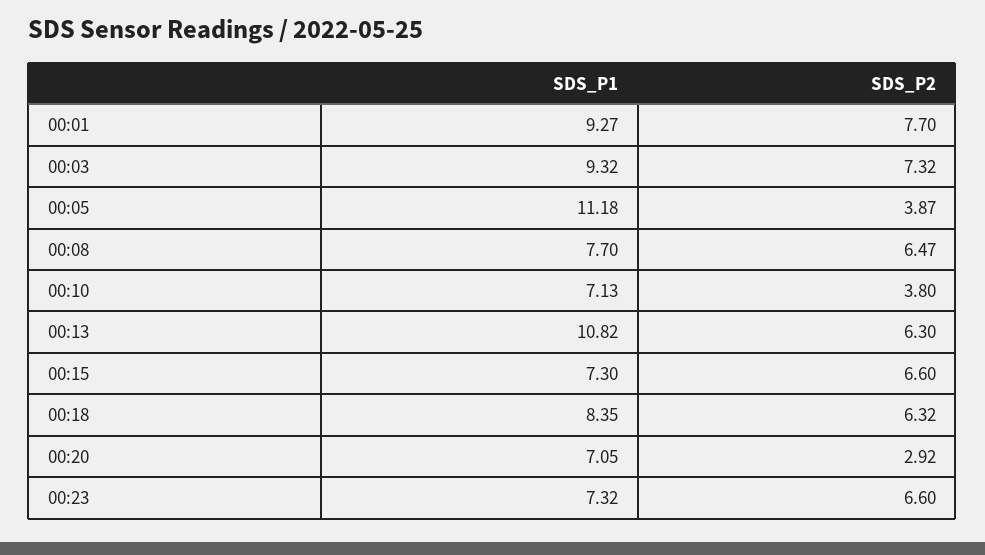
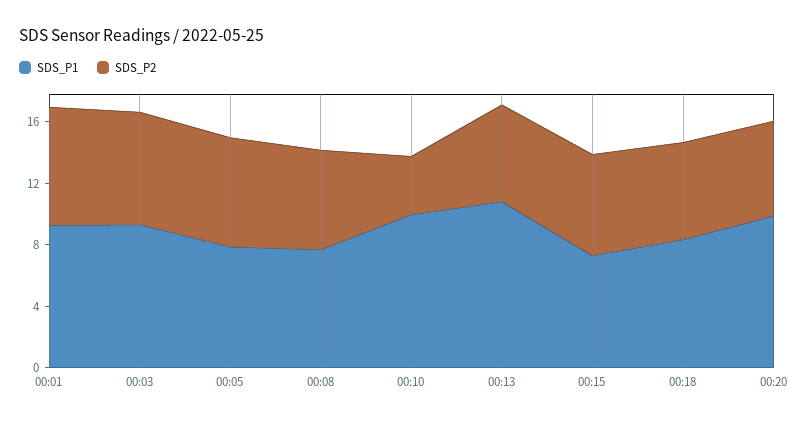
  {
    "SDS_P1": {
      "00:01": 9.27,
      "00:03": 9.32,
-     "00:05": 11.18,
+     "00:05": 8,
      "00:08": 7.7,
-     "00:10": 7.13,
+     "00:10": 10,
      "00:13": 10.82,
      "00:15": 7.3,
      "00:18": 8.35,
-     "00:20": 7.05,
+     "00:20": 10
-     "00:23": 7.32
    },
    "SDS_P2": {
      "00:01": 7.7,
      "00:03": 7.32,
-     "00:05": 3.87,
+     "00:05": 7,
      "00:08": 6.47,
      "00:10": 3.8,
      "00:13": 6.3,
      "00:15": 6.6,
      "00:18": 6.32,
-     "00:20": 2.92,
+     "00:20": 6
-     "00:23": 6.6
    }
  }

